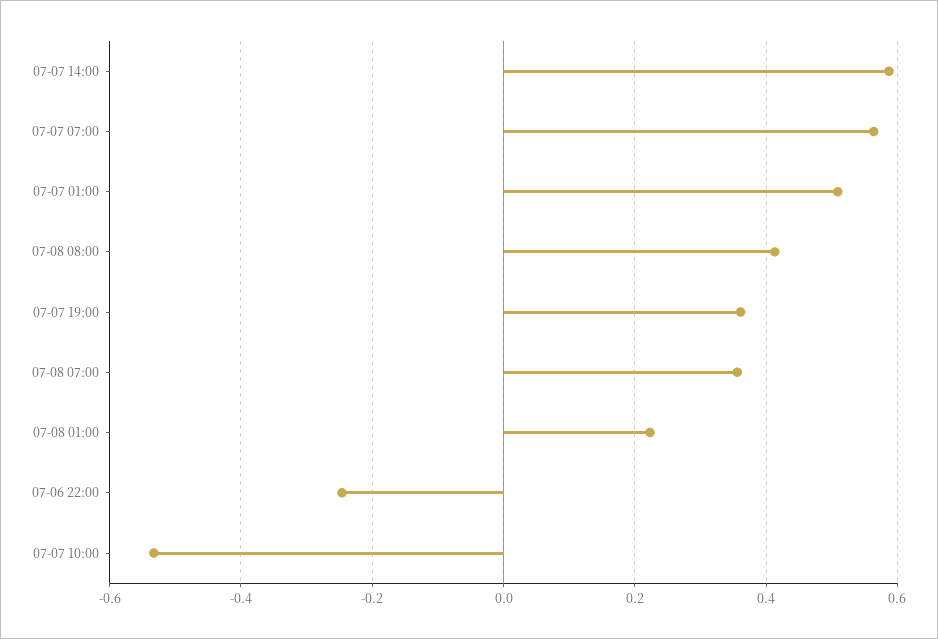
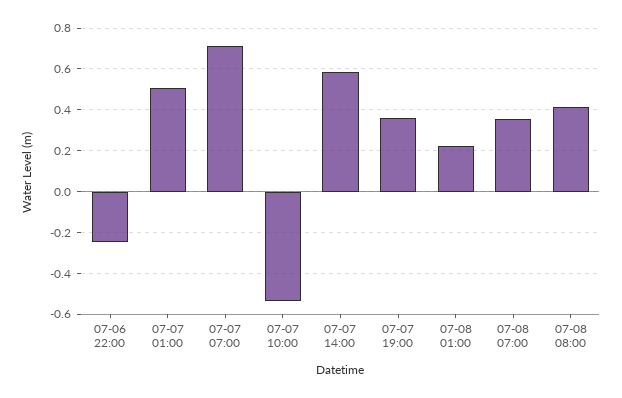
  {
    "07-07 14:00": 0.58,
-   "07-07 07:00": 0.56,
+   "07-07 07:00": 0.7,
    "07-07 01:00": 0.5,
    "07-08 08:00": 0.42,
    "07-07 19:00": 0.36,
    "07-08 07:00": 0.36,
    "07-08 01:00": 0.22,
    "07-06 22:00": -0.24,
    "07-07 10:00": -0.54
  }

